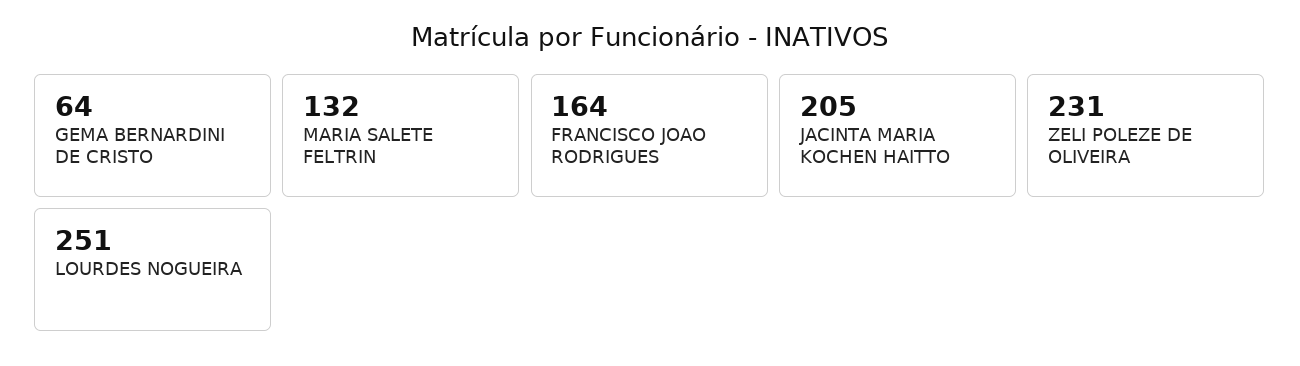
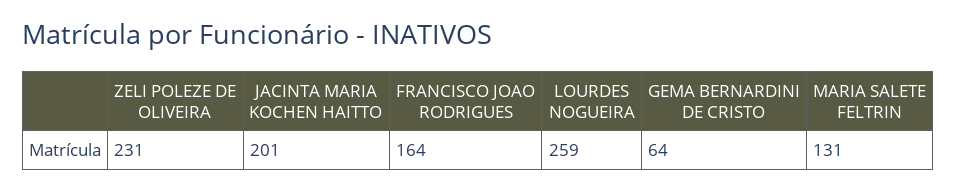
  {
    "GEMA BERNARDINI DE CRISTO": 64,
-   "MARIA SALETE FELTRIN": 132,
+   "MARIA SALETE FELTRIN": 131,
    "FRANCISCO JOAO RODRIGUES": 164,
-   "JACINTA MARIA KOCHEN HAITTO": 205,
+   "JACINTA MARIA KOCHEN HAITTO": 201,
    "ZELI POLEZE DE OLIVEIRA": 231,
-   "LOURDES NOGUEIRA": 251
+   "LOURDES NOGUEIRA": 259
  }

